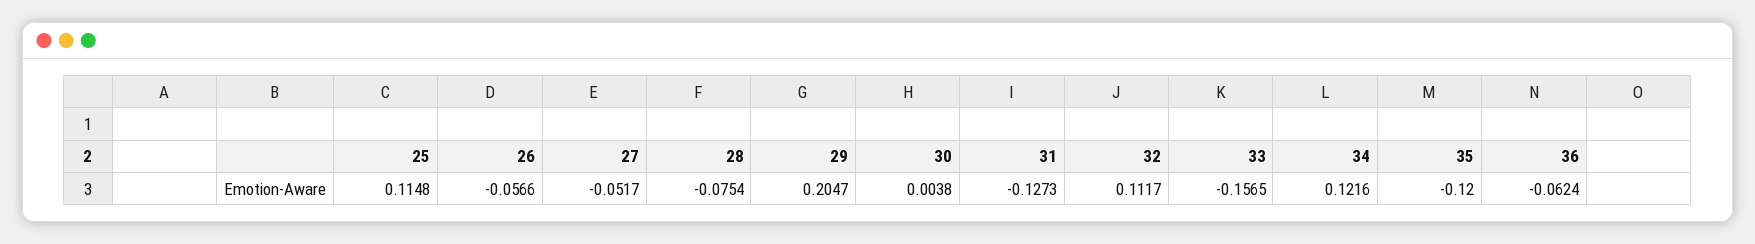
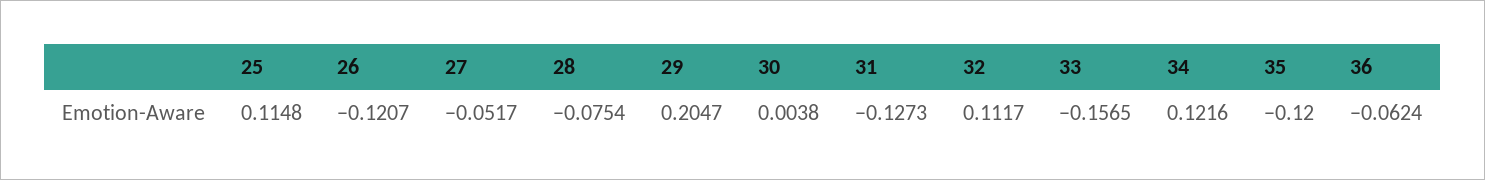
  {
    "25": 0.1148,
-   "26": -0.0566,
+   "26": -0.1207,
    "27": -0.0517,
    "28": -0.0754,
    "29": 0.2047,
    "30": 0.0038,
    "31": -0.1273,
    "32": 0.1117,
    "33": -0.1565,
    "34": 0.1216,
    "35": -0.12,
    "36": -0.0624
  }

